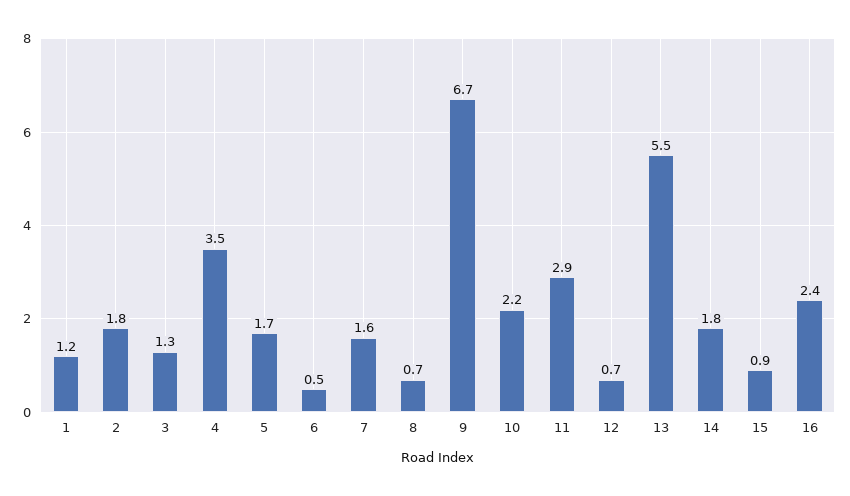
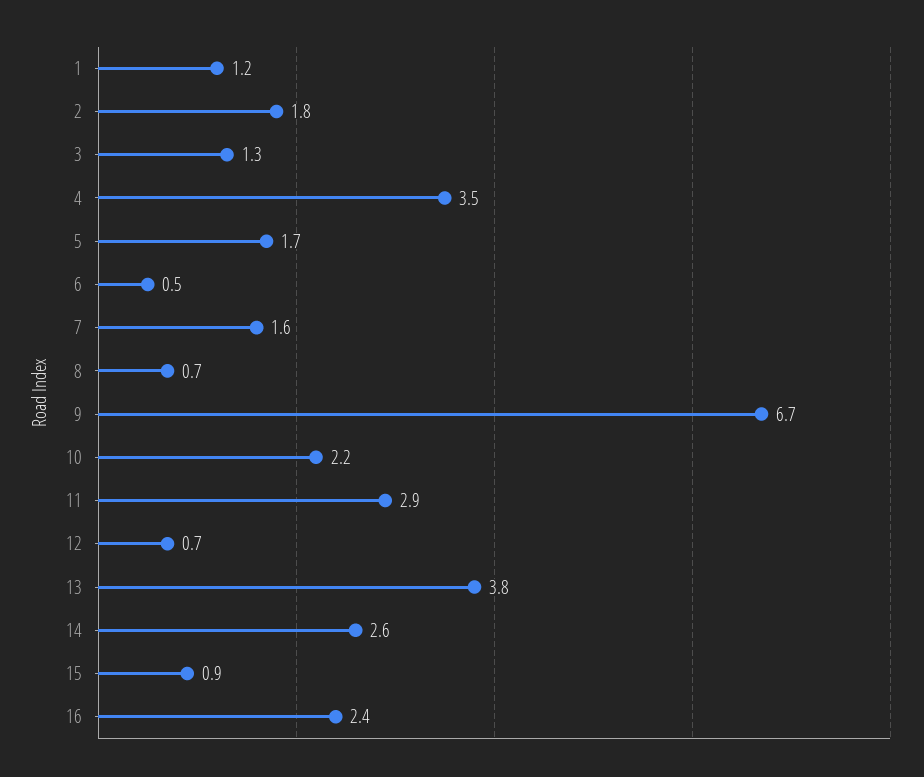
  {
    "1": 1.2,
    "2": 1.8,
    "3": 1.3,
    "4": 3.5,
    "5": 1.7,
    "6": 0.5,
    "7": 1.6,
    "8": 0.7,
    "9": 6.7,
    "10": 2.2,
    "11": 2.9,
    "12": 0.7,
-   "13": 5.5,
+   "13": 3.8,
-   "14": 1.8,
+   "14": 2.6,
    "15": 0.9,
    "16": 2.4
  }

